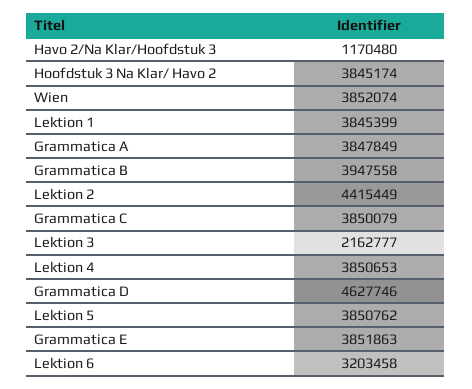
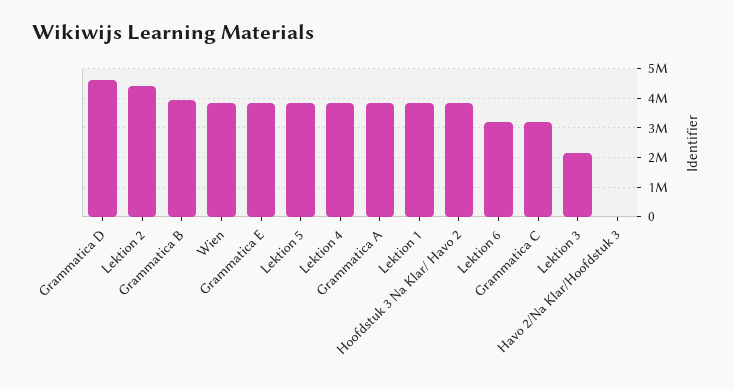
  {
-   "Havo 2/Na Klar/Hoofdstuk 3": 1170480,
+   "Havo 2/Na Klar/Hoofdstuk 3": 0,
    "Hoofdstuk 3 Na Klar/ Havo 2": 3845174,
    "Wien": 3852074,
    "Lektion 1": 3845399,
    "Grammatica A": 3847849,
    "Grammatica B": 3947558,
    "Lektion 2": 4415449,
-   "Grammatica C": 3850079,
+   "Grammatica C": 3250000,
    "Lektion 3": 2162777,
    "Lektion 4": 3850653,
    "Grammatica D": 4627746,
    "Lektion 5": 3850762,
    "Grammatica E": 3851863,
    "Lektion 6": 3203458
  }

